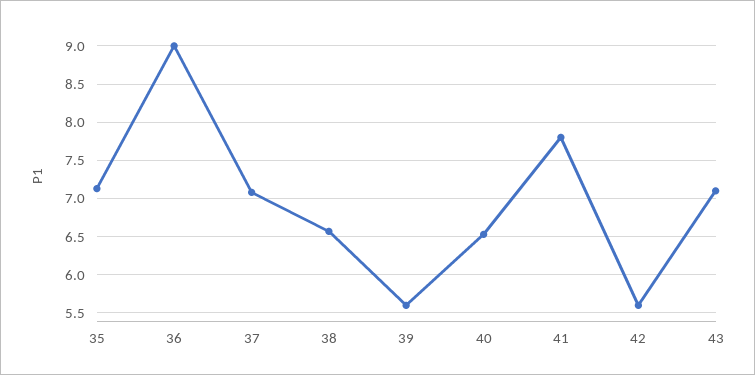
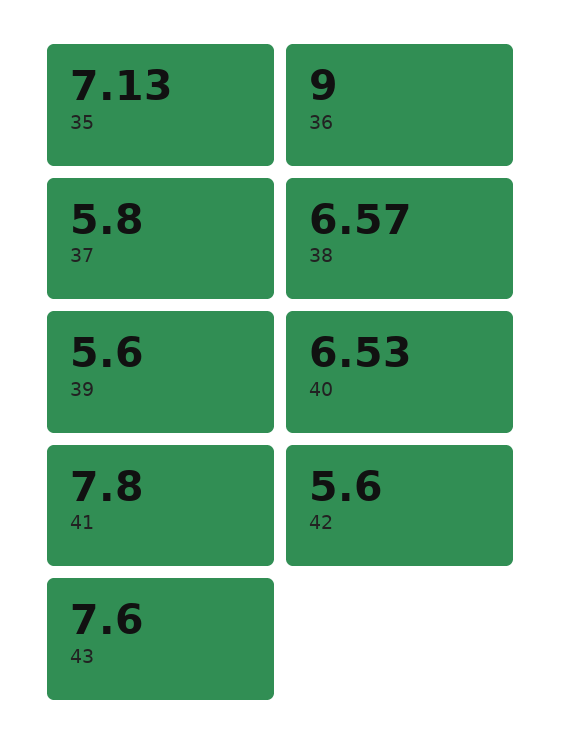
  {
    "35": 7.13,
    "36": 9,
-   "37": 7.1,
+   "37": 5.8,
    "38": 6.57,
    "39": 5.6,
    "40": 6.53,
    "41": 7.8,
    "42": 5.6,
-   "43": 7.1
+   "43": 7.6
  }

